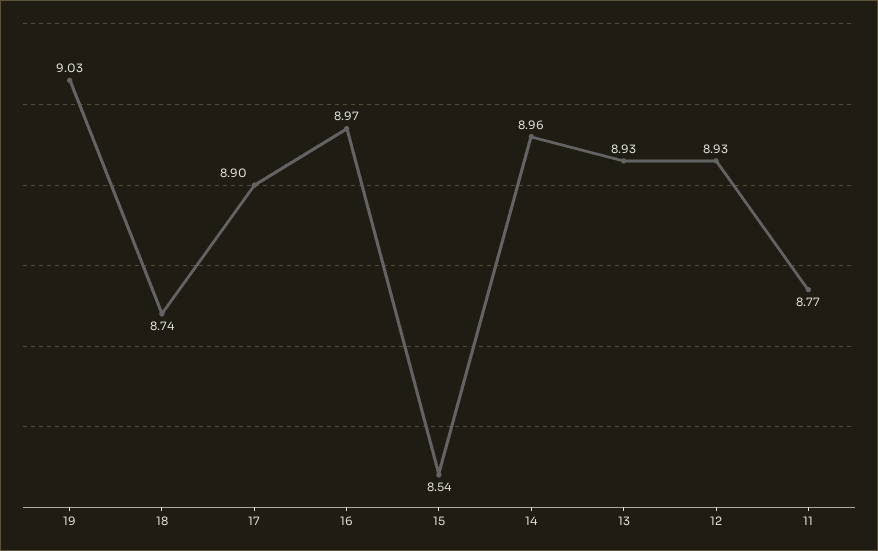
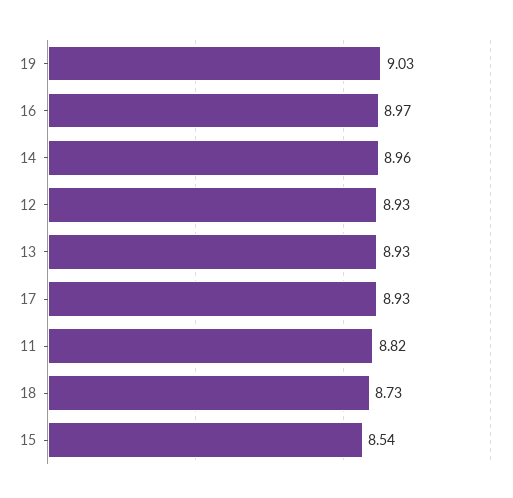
  {
    "19": 9.03,
-   "18": 8.74,
+   "18": 8.73,
-   "17": 8.9,
+   "17": 8.93,
    "16": 8.97,
    "15": 8.54,
    "14": 8.96,
    "13": 8.93,
    "12": 8.93,
-   "11": 8.77
+   "11": 8.82
  }

